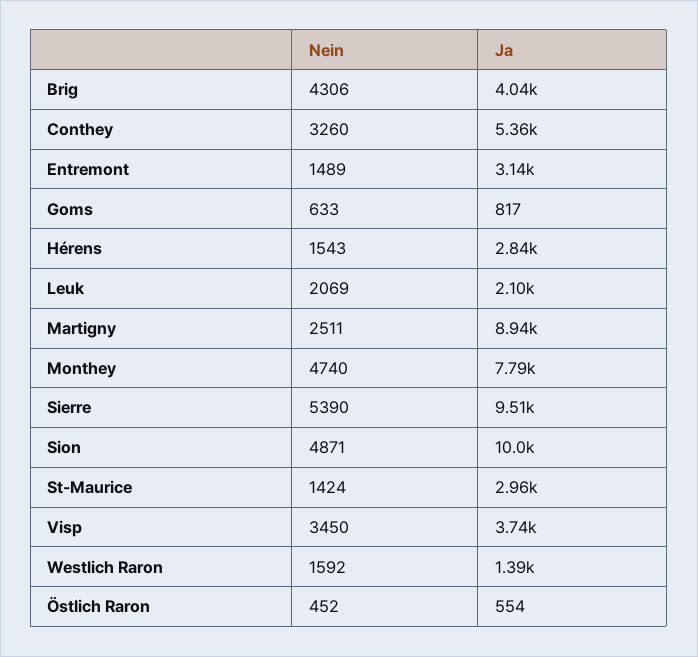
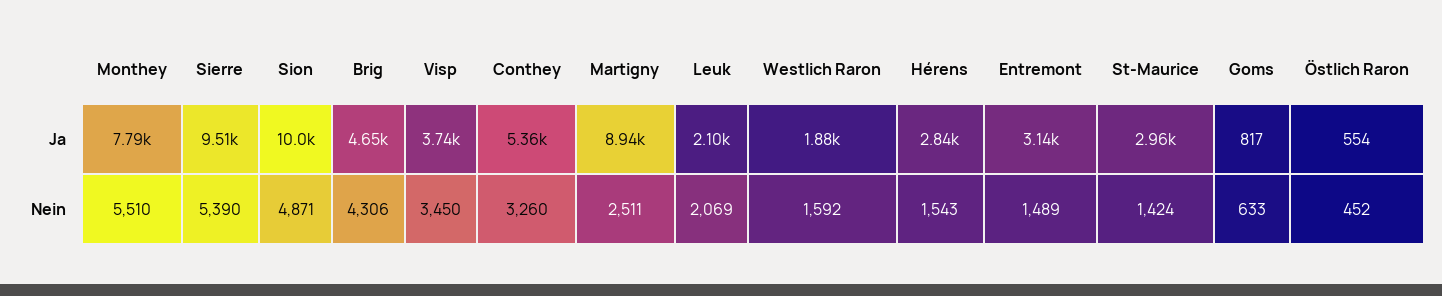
  {
    "Nein": {
      "Brig": 4306,
      "Conthey": 3260,
      "Entremont": 1489,
      "Goms": 633,
      "Hérens": 1543,
      "Leuk": 2069,
      "Martigny": 2511,
-     "Monthey": 4740,
+     "Monthey": 5510,
      "Sierre": 5390,
      "Sion": 4871,
      "St-Maurice": 1424,
      "Visp": 3450,
      "Westlich Raron": 1592,
      "Östlich Raron": 452
    },
    "Ja": {
-     "Brig": 4040,
+     "Brig": 4650,
      "Conthey": 5360,
      "Entremont": 3140,
      "Goms": 817,
      "Hérens": 2840,
      "Leuk": 2100,
      "Martigny": 8940,
      "Monthey": 7790,
      "Sierre": 9510,
      "Sion": 10000,
      "St-Maurice": 2960,
      "Visp": 3740,
-     "Westlich Raron": 1390,
+     "Westlich Raron": 1880,
      "Östlich Raron": 554
    }
  }

